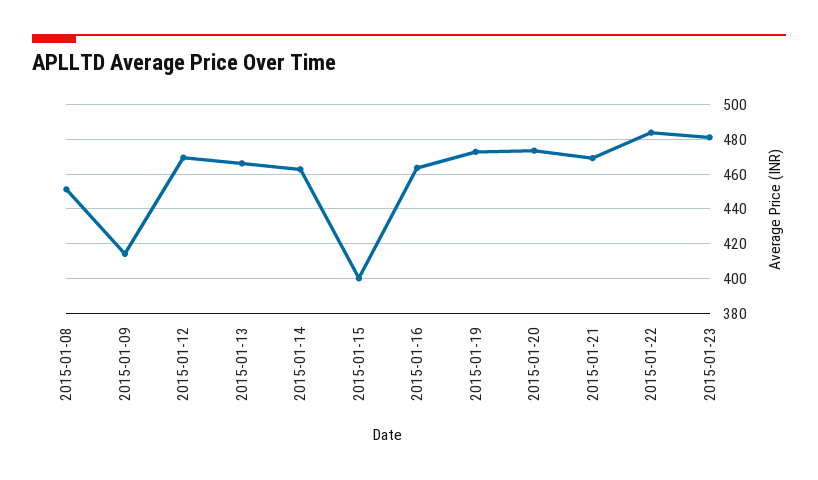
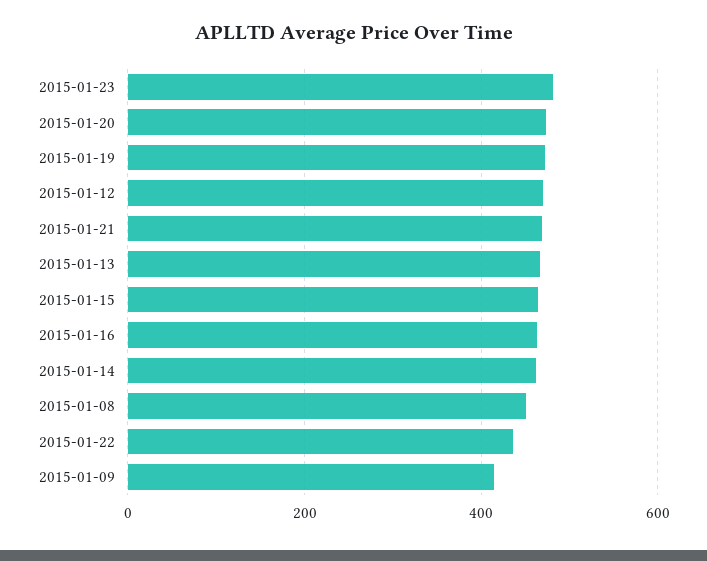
  {
    "2015-01-08": 450,
    "2015-01-09": 415,
    "2015-01-12": 470,
    "2015-01-13": 465,
    "2015-01-14": 465,
-   "2015-01-15": 400,
+   "2015-01-15": 460,
    "2015-01-16": 465,
    "2015-01-19": 475,
    "2015-01-20": 475,
    "2015-01-21": 470,
-   "2015-01-22": 485,
+   "2015-01-22": 440,
    "2015-01-23": 480
  }

